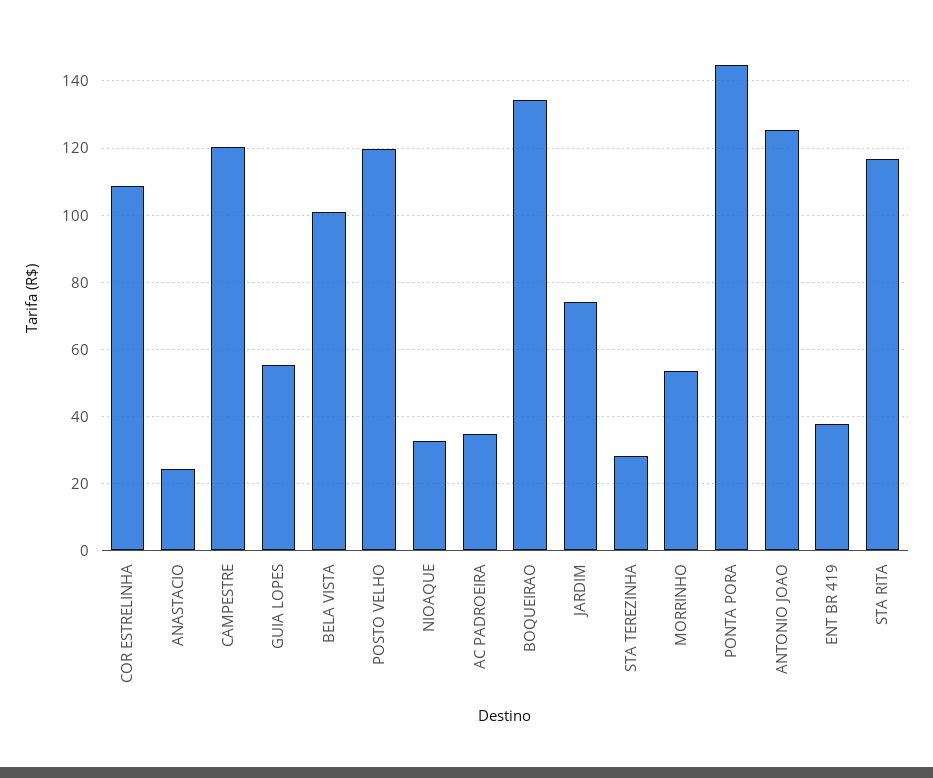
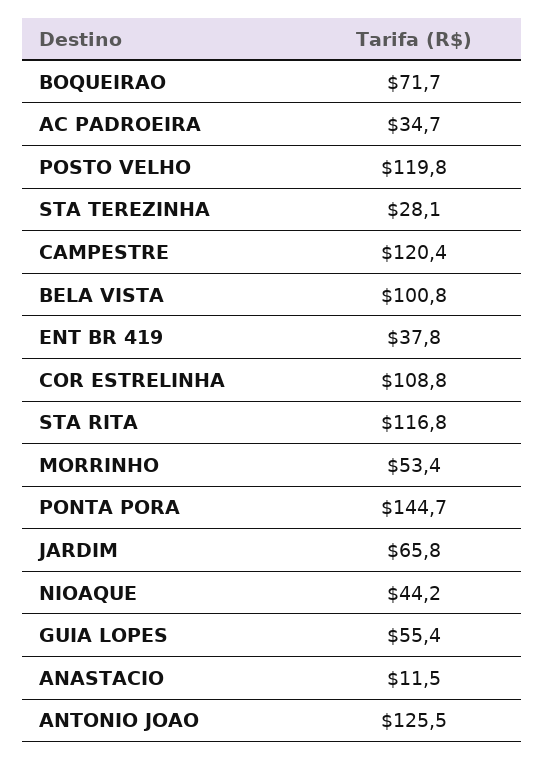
  {
    "COR ESTRELINHA": 108.8,
-   "ANASTACIO": 24,
+   "ANASTACIO": 11.5,
    "CAMPESTRE": 120.4,
    "GUIA LOPES": 55.4,
    "BELA VISTA": 100.8,
    "POSTO VELHO": 119.8,
-   "NIOAQUE": 32,
+   "NIOAQUE": 44.2,
    "AC PADROEIRA": 34.7,
-   "BOQUEIRAO": 134,
+   "BOQUEIRAO": 71.7,
-   "JARDIM": 74,
+   "JARDIM": 65.8,
    "STA TEREZINHA": 28.1,
    "MORRINHO": 53.4,
    "PONTA PORA": 144.7,
    "ANTONIO JOAO": 125.5,
    "ENT BR 419": 37.8,
    "STA RITA": 116.8
  }

